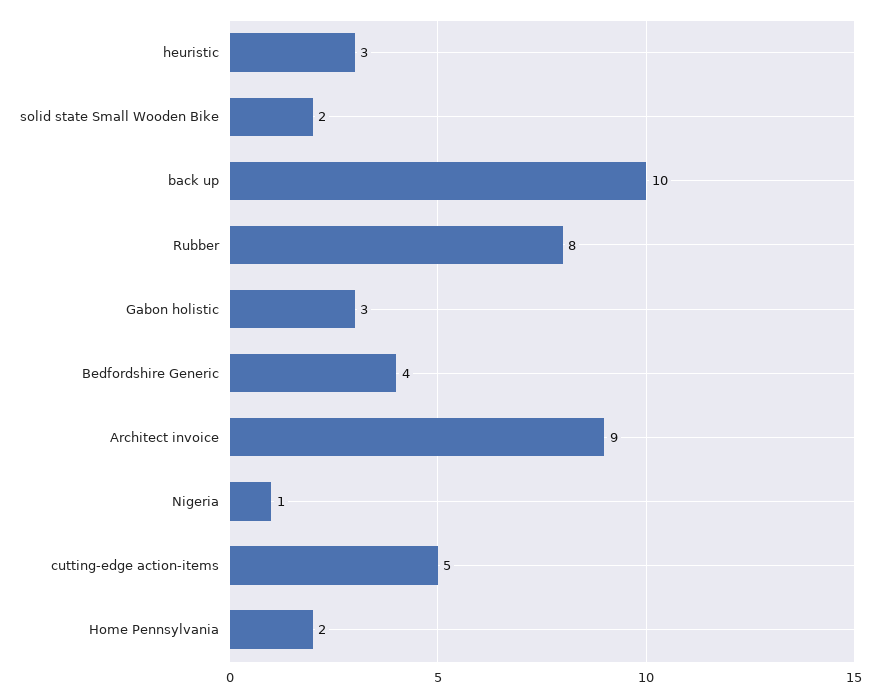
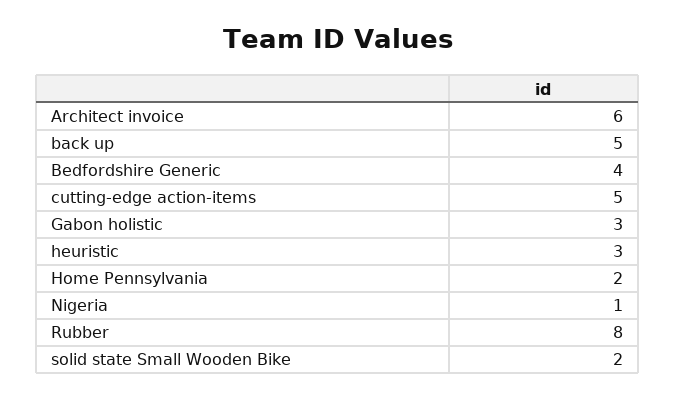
  {
    "heuristic": 3,
    "solid state Small Wooden Bike": 2,
-   "back up": 10,
+   "back up": 5,
    "Rubber": 8,
    "Gabon holistic": 3,
    "Bedfordshire Generic": 4,
-   "Architect invoice": 9,
+   "Architect invoice": 6,
    "Nigeria": 1,
    "cutting-edge action-items": 5,
    "Home Pennsylvania": 2
  }

